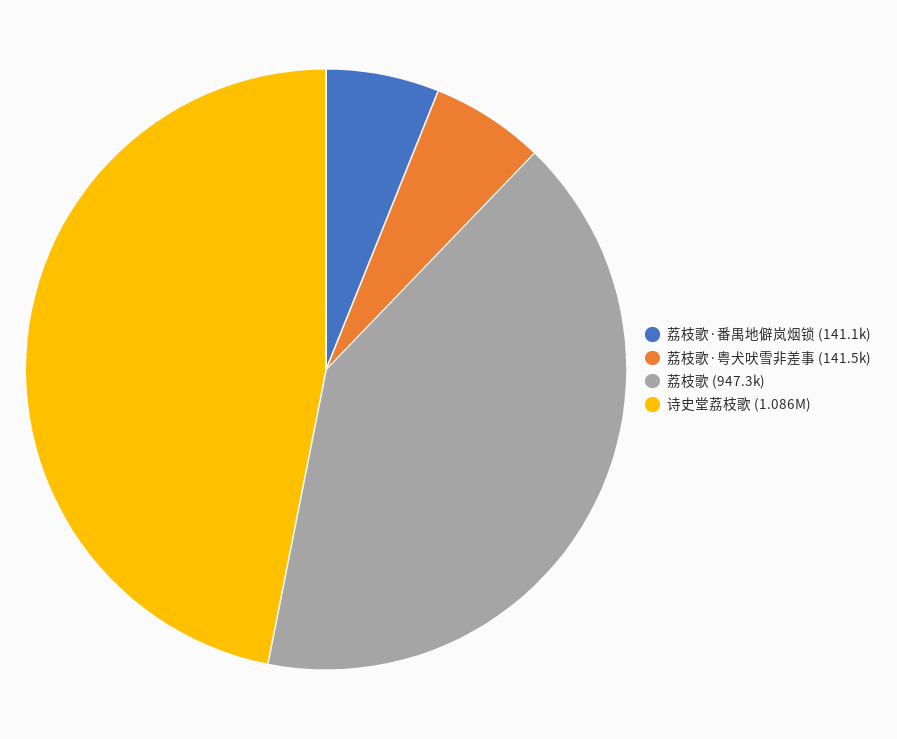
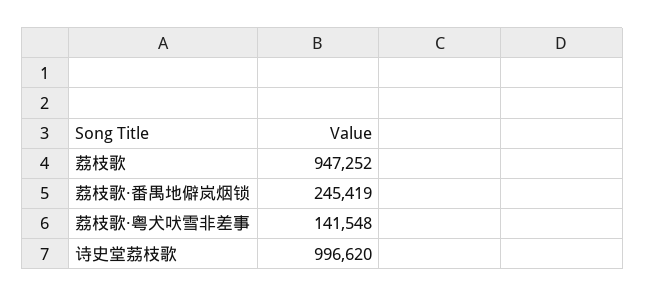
  {
-   "荔枝歌·番禺地僻岚烟锁": 141100,
+   "荔枝歌·番禺地僻岚烟锁": 245419,
    "荔枝歌·粤犬吠雪非差事": 141548,
    "荔枝歌": 947252,
-   "诗史堂荔枝歌": 1086000
+   "诗史堂荔枝歌": 996620
  }

